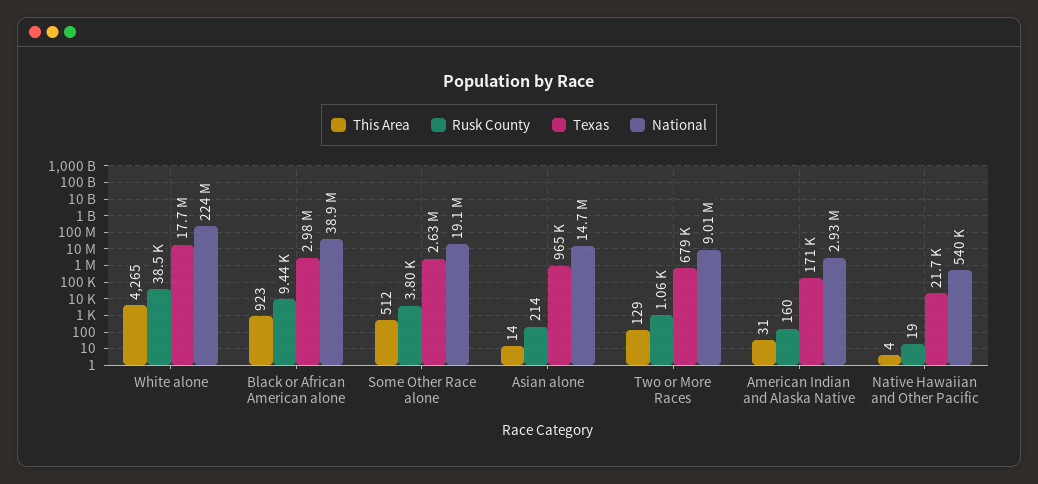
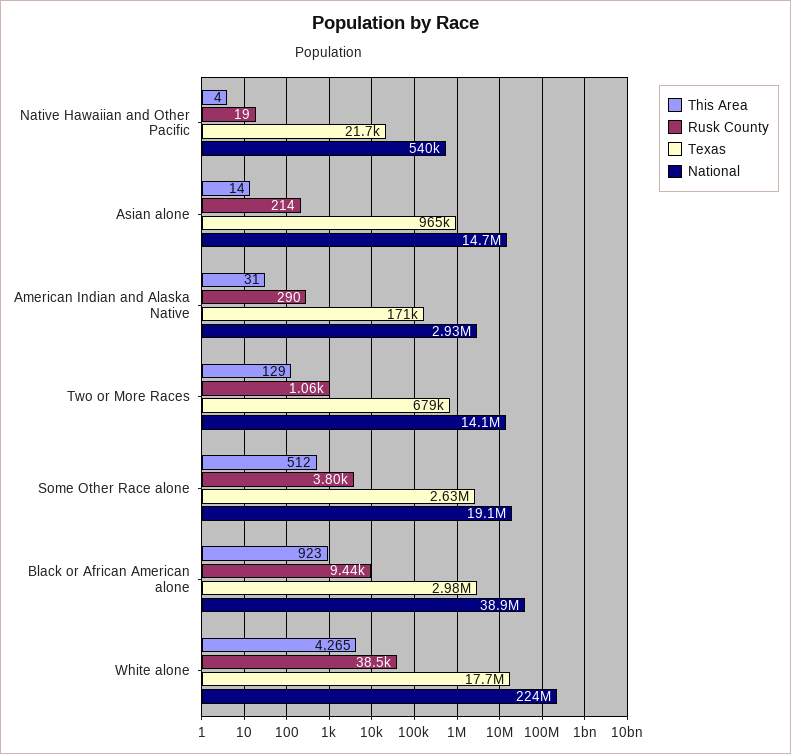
  {
    "This Area": {
      "White alone": 4265,
      "Black or African American alone": 923,
      "Some Other Race alone": 512,
      "Asian alone": 14,
      "Two or More Races": 129,
      "American Indian and Alaska Native": 31,
      "Native Hawaiian and Other Pacific": 4
    },
    "Rusk County": {
      "White alone": 38500,
      "Black or African American alone": 9440,
      "Some Other Race alone": 3800,
      "Asian alone": 214,
      "Two or More Races": 1060,
-     "American Indian and Alaska Native": 160,
+     "American Indian and Alaska Native": 290,
      "Native Hawaiian and Other Pacific": 19
    },
    "Texas": {
      "White alone": 17700000,
      "Black or African American alone": 2980000,
      "Some Other Race alone": 2630000,
      "Asian alone": 965000,
      "Two or More Races": 679000,
      "American Indian and Alaska Native": 171000,
      "Native Hawaiian and Other Pacific": 21700
    },
    "National": {
      "White alone": 224000000,
      "Black or African American alone": 38900000,
      "Some Other Race alone": 19100000,
      "Asian alone": 14700000,
-     "Two or More Races": 9010000,
+     "Two or More Races": 14100000,
      "American Indian and Alaska Native": 2930000,
      "Native Hawaiian and Other Pacific": 540000
    }
  }

